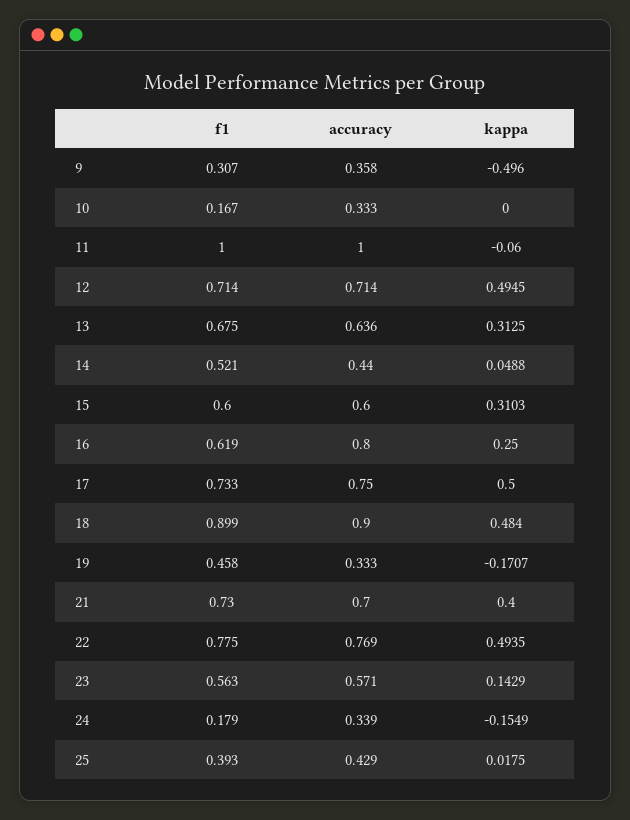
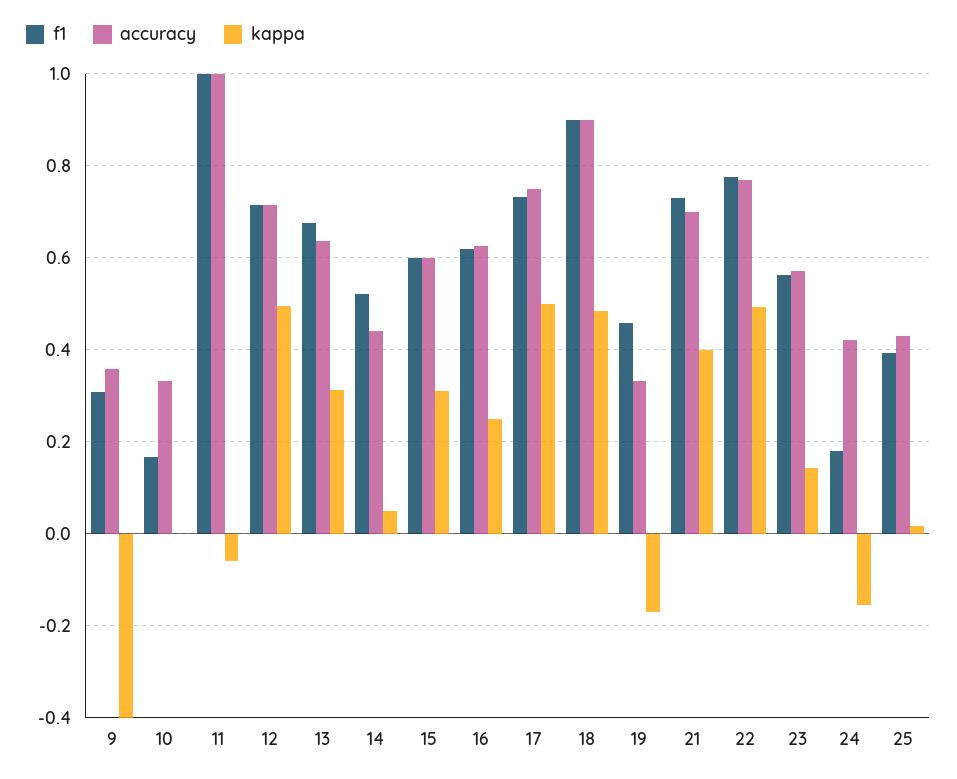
  {
    "f1": {
      "9": 0.307,
      "10": 0.167,
      "11": 1,
      "12": 0.714,
      "13": 0.675,
      "14": 0.521,
      "15": 0.6,
      "16": 0.619,
      "17": 0.733,
      "18": 0.899,
      "19": 0.458,
      "21": 0.73,
      "22": 0.775,
      "23": 0.563,
      "24": 0.179,
      "25": 0.393
    },
    "accuracy": {
      "9": 0.358,
      "10": 0.333,
      "11": 1,
      "12": 0.714,
      "13": 0.636,
      "14": 0.44,
      "15": 0.6,
-     "16": 0.8,
+     "16": 0.62,
      "17": 0.75,
      "18": 0.9,
      "19": 0.333,
      "21": 0.7,
      "22": 0.769,
      "23": 0.571,
-     "24": 0.339,
+     "24": 0.42,
      "25": 0.429
    },
    "kappa": {
-     "9": -0.496,
+     "9": -0.4,
      "10": 0,
      "11": -0.06,
      "12": 0.4945,
      "13": 0.3125,
      "14": 0.0488,
      "15": 0.3103,
      "16": 0.25,
      "17": 0.5,
      "18": 0.484,
      "19": -0.1707,
      "21": 0.4,
      "22": 0.4935,
      "23": 0.1429,
      "24": -0.1549,
      "25": 0.0175
    }
  }

